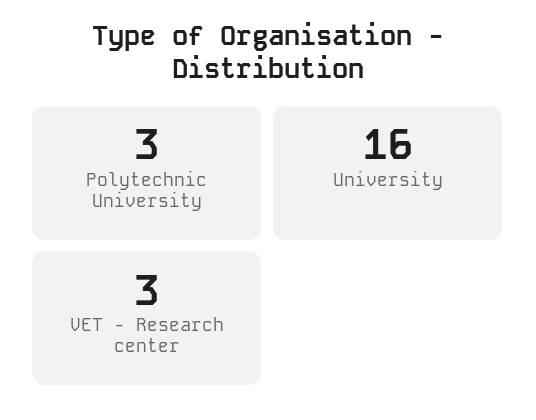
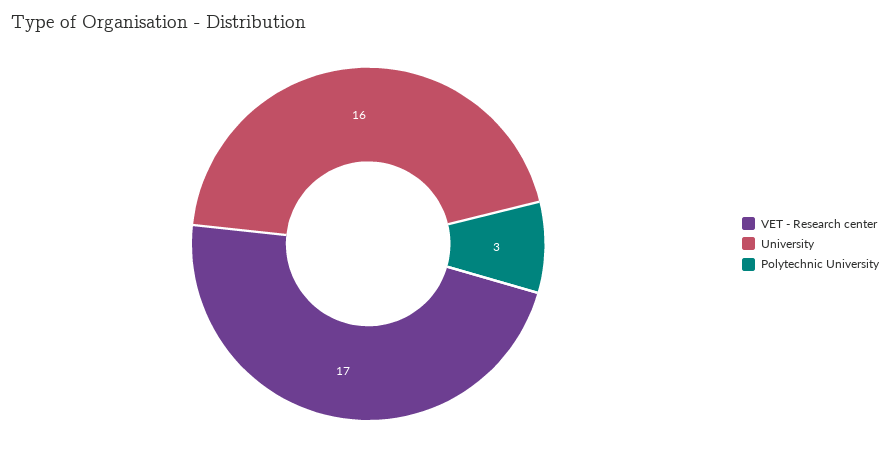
  {
    "Polytechnic University": 3,
    "University": 16,
-   "VET - Research center": 3
+   "VET - Research center": 17
  }

